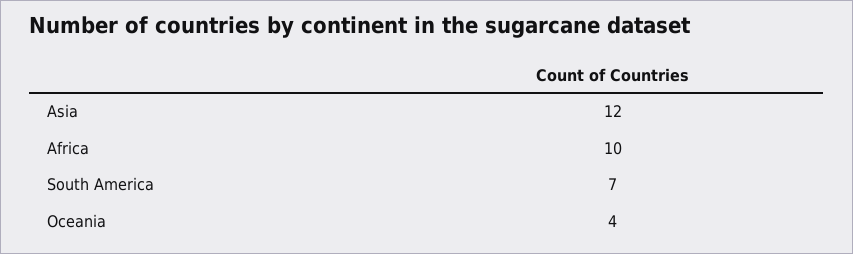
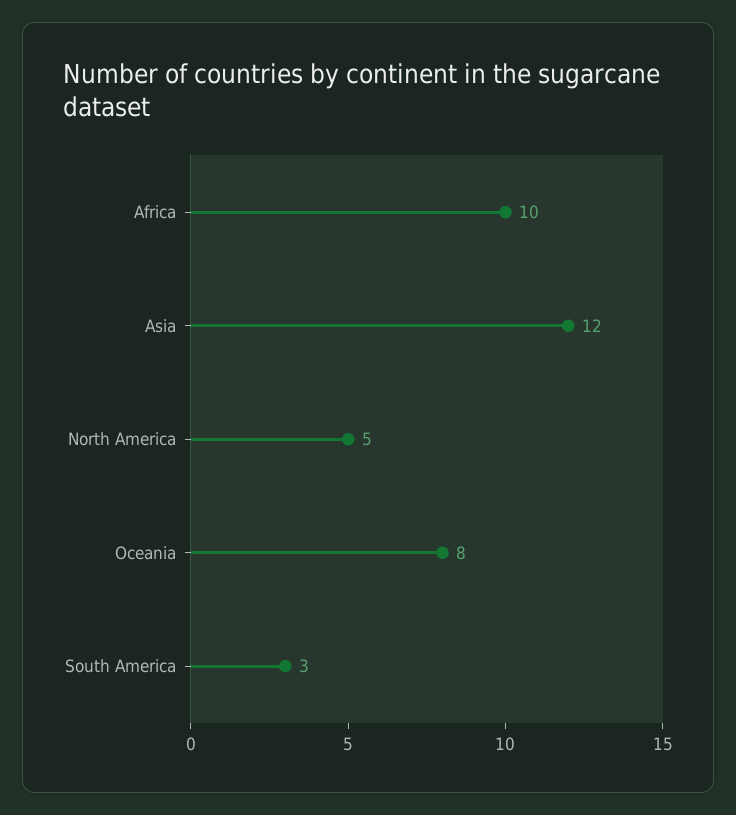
  {
    "Asia": 12,
    "Africa": 10,
-   "South America": 7,
+   "South America": 3,
-   "Oceania": 4
+   "Oceania": 8,
+   "North America": 5
  }

